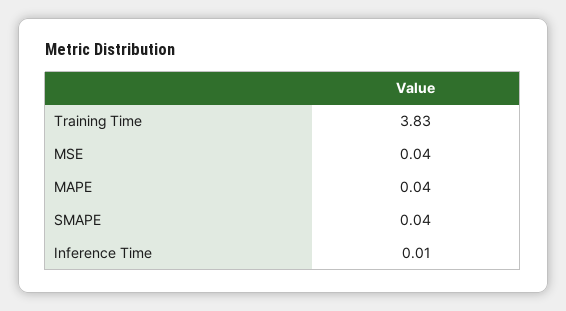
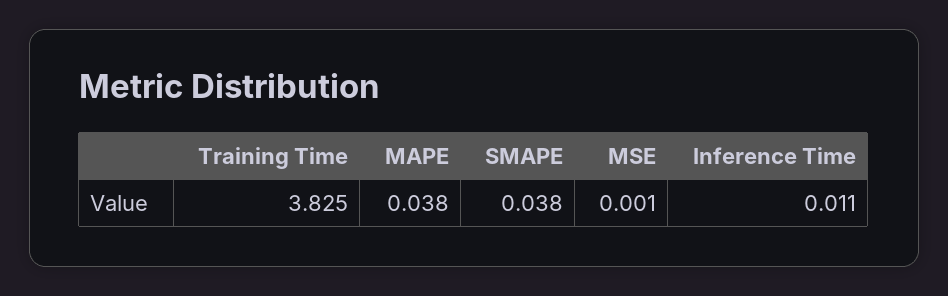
  {
    "Training Time": 3.825,
-   "MSE": 0.04,
+   "MSE": 0.001,
    "MAPE": 0.038,
    "SMAPE": 0.038,
    "Inference Time": 0.011
  }

